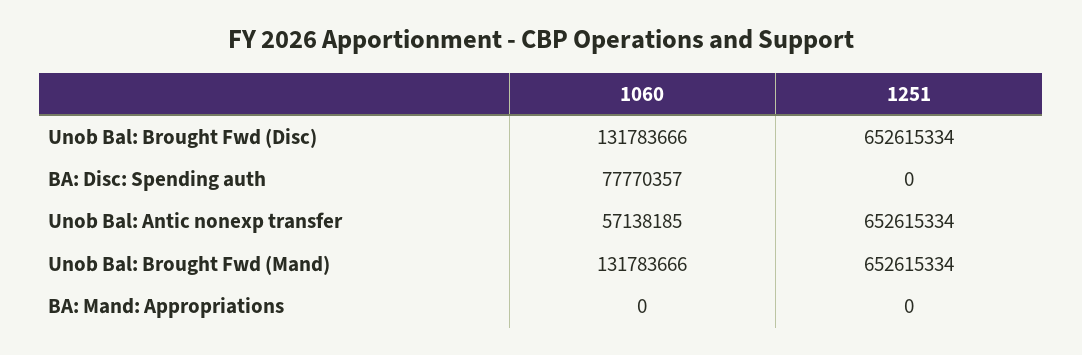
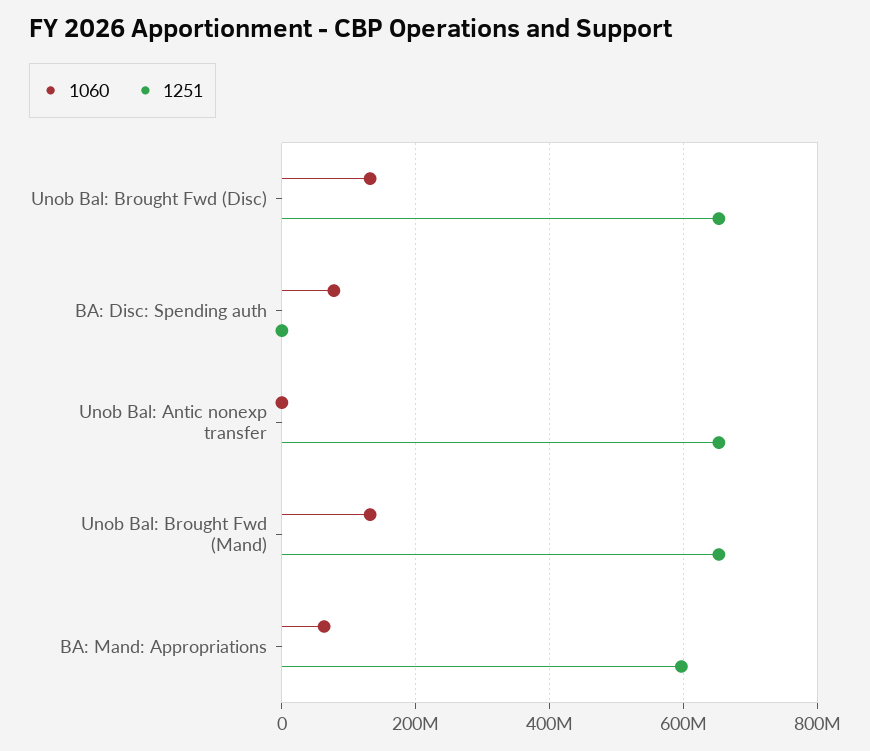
  {
    "1060": {
      "Unob Bal: Brought Fwd (Disc)": 131783666,
      "BA: Disc: Spending auth": 77770357,
-     "Unob Bal: Antic nonexp transfer": 57138185,
+     "Unob Bal: Antic nonexp transfer": 0,
      "Unob Bal: Brought Fwd (Mand)": 131783666,
-     "BA: Mand: Appropriations": 0
+     "BA: Mand: Appropriations": 60000000
    },
    "1251": {
      "Unob Bal: Brought Fwd (Disc)": 652615334,
      "BA: Disc: Spending auth": 0,
      "Unob Bal: Antic nonexp transfer": 652615334,
      "Unob Bal: Brought Fwd (Mand)": 652615334,
-     "BA: Mand: Appropriations": 0
+     "BA: Mand: Appropriations": 600000000
    }
  }

